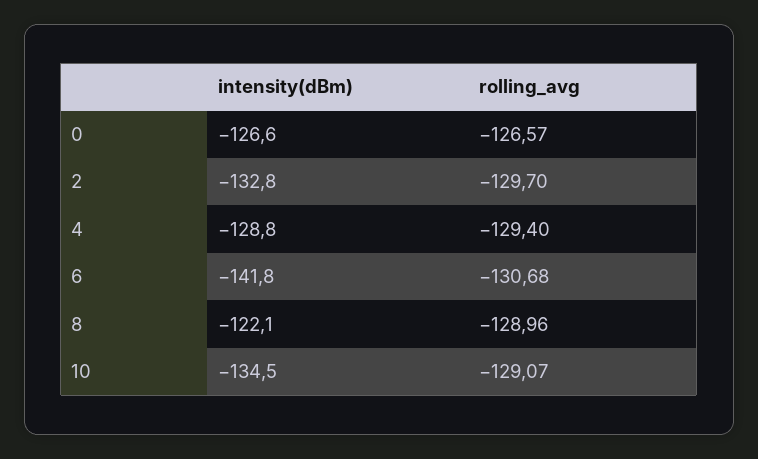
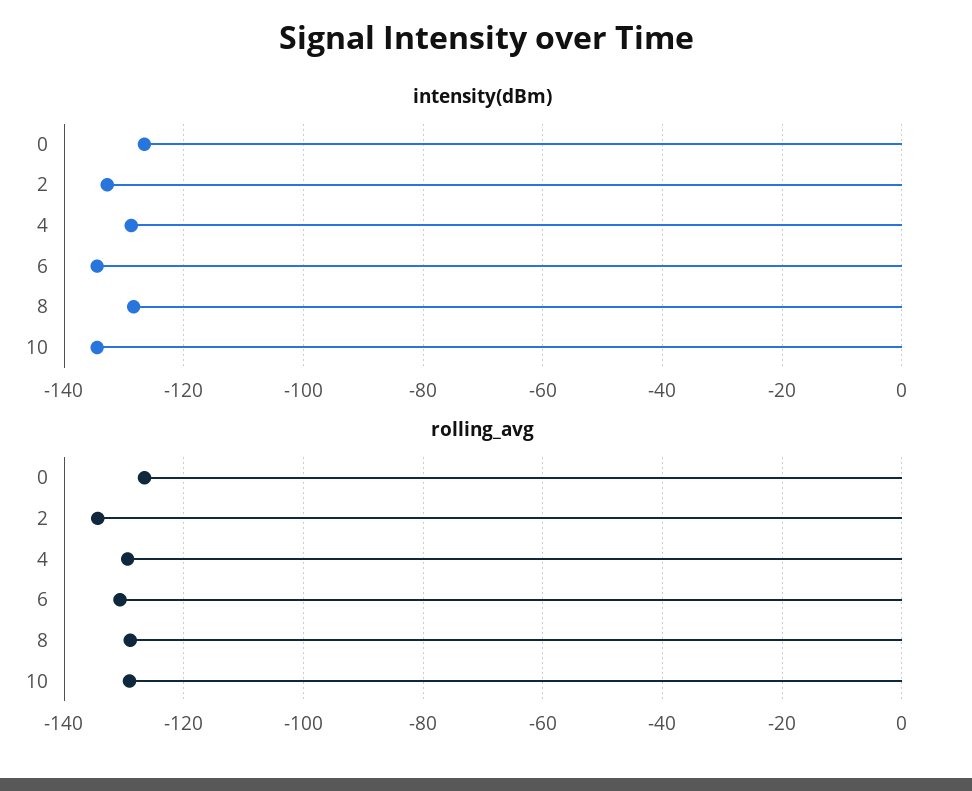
  {
    "intensity(dBm)": {
      "0": -126.6,
      "2": -132.8,
      "4": -128.8,
-     "6": -141.8,
+     "6": -134,
-     "8": -122.1,
+     "8": -128,
      "10": -134.5
    },
    "rolling_avg": {
      "0": -126.57,
-     "2": -129.7,
+     "2": -134,
      "4": -129.4,
      "6": -130.68,
      "8": -128.96,
      "10": -129.07
    }
  }

